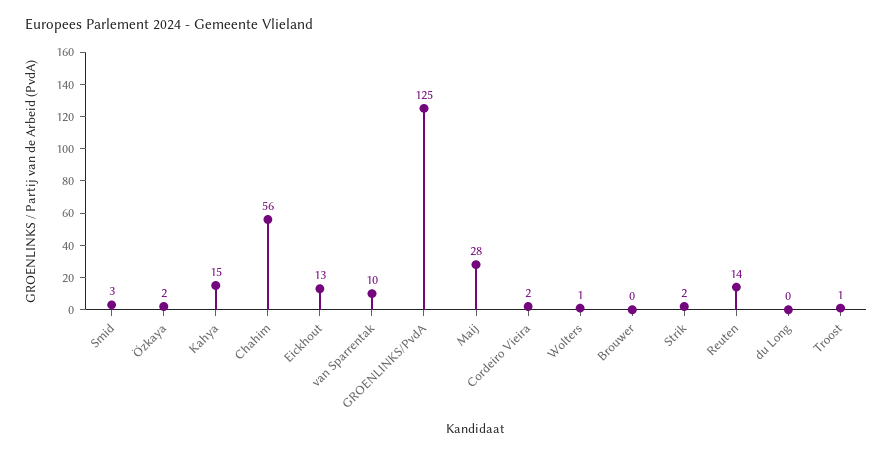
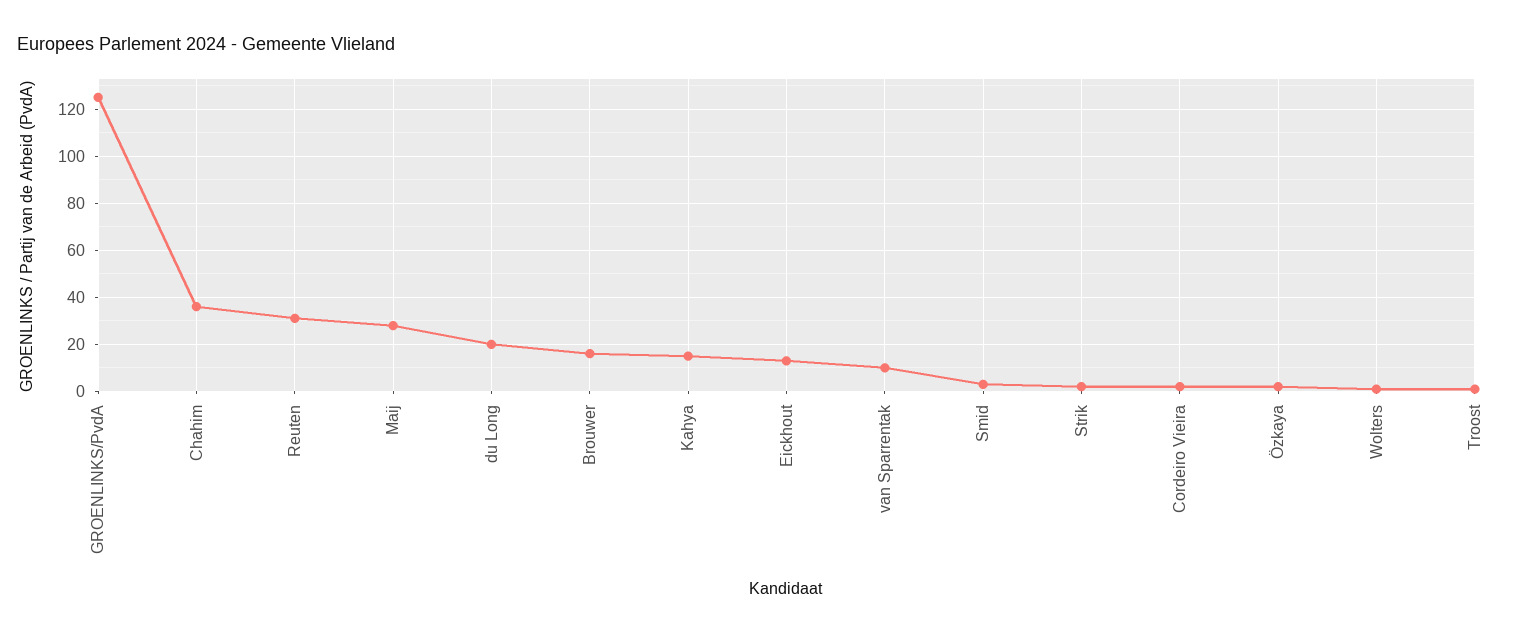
  {
    "Smid": 3,
    "Özkaya": 2,
    "Kahya": 15,
-   "Chahim": 56,
+   "Chahim": 35,
    "Eickhout": 13,
    "van Sparrentak": 10,
    "GROENLINKS/PvdA": 125,
    "Maij": 28,
    "Cordeiro Vieira": 2,
    "Wolters": 1,
-   "Brouwer": 0,
+   "Brouwer": 15,
    "Strik": 2,
-   "Reuten": 14,
+   "Reuten": 30,
-   "du Long": 0,
+   "du Long": 20,
    "Troost": 1
  }

